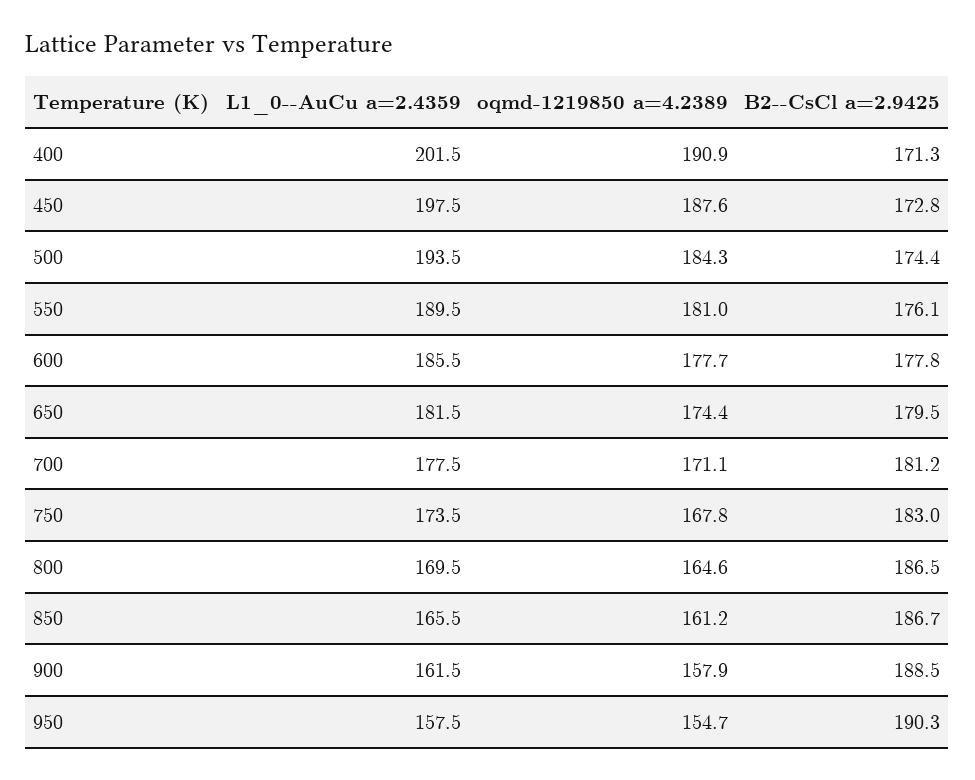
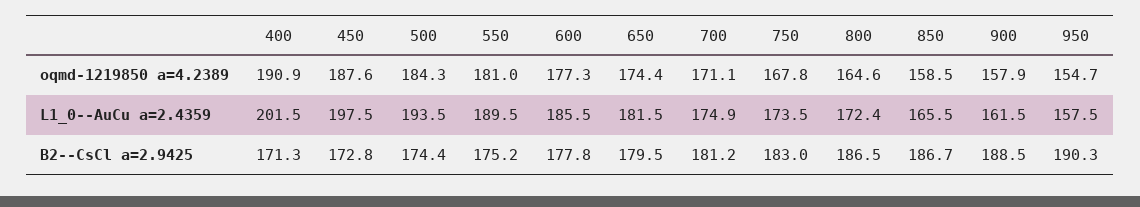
  {
    "L1_0--AuCu a=2.4359": {
      "400": 201.5,
      "450": 197.5,
      "500": 193.5,
      "550": 189.5,
      "600": 185.5,
      "650": 181.5,
-     "700": 177.5,
+     "700": 174.9,
      "750": 173.5,
-     "800": 169.5,
+     "800": 172.4,
      "850": 165.5,
      "900": 161.5,
      "950": 157.5
    },
    "oqmd-1219850 a=4.2389": {
      "400": 190.9,
      "450": 187.6,
      "500": 184.3,
      "550": 181,
-     "600": 177.7,
+     "600": 177.3,
      "650": 174.4,
      "700": 171.1,
      "750": 167.8,
      "800": 164.6,
-     "850": 161.2,
+     "850": 158.5,
      "900": 157.9,
      "950": 154.7
    },
    "B2--CsCl a=2.9425": {
      "400": 171.3,
      "450": 172.8,
      "500": 174.4,
-     "550": 176.1,
+     "550": 175.2,
      "600": 177.8,
      "650": 179.5,
      "700": 181.2,
      "750": 183,
      "800": 186.5,
      "850": 186.7,
      "900": 188.5,
      "950": 190.3
    }
  }

